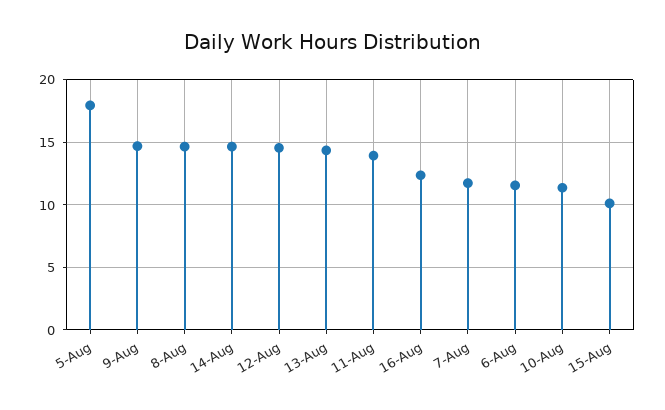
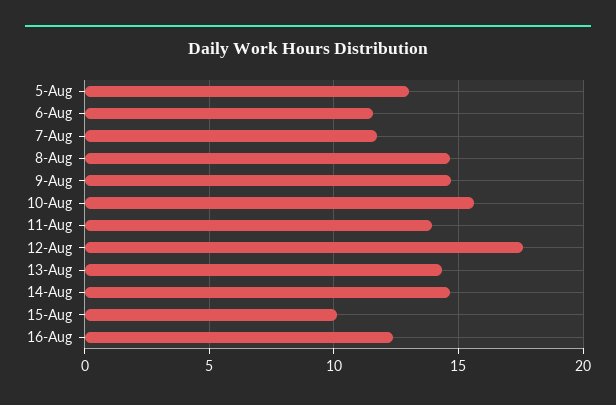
  {
-   "5-Aug": 18,
+   "5-Aug": 13,
    "9-Aug": 14.5,
    "8-Aug": 14.5,
    "14-Aug": 14.5,
-   "12-Aug": 14.5,
+   "12-Aug": 17.5,
    "13-Aug": 14.5,
    "11-Aug": 14,
    "16-Aug": 12.5,
    "7-Aug": 11.5,
    "6-Aug": 11.5,
-   "10-Aug": 11.5,
+   "10-Aug": 15.5,
    "15-Aug": 10
  }

